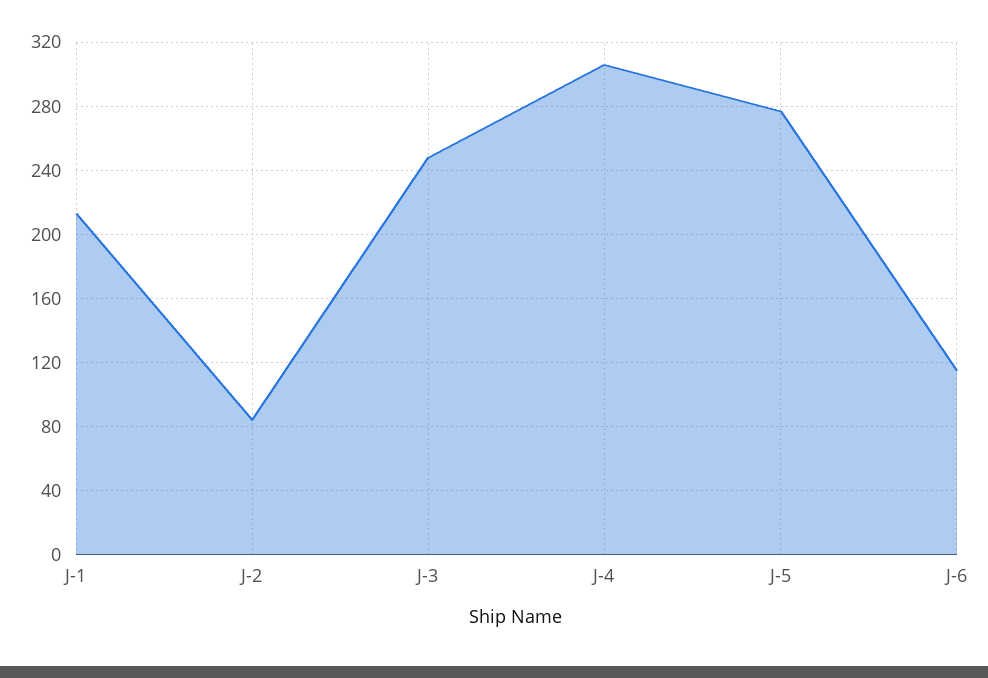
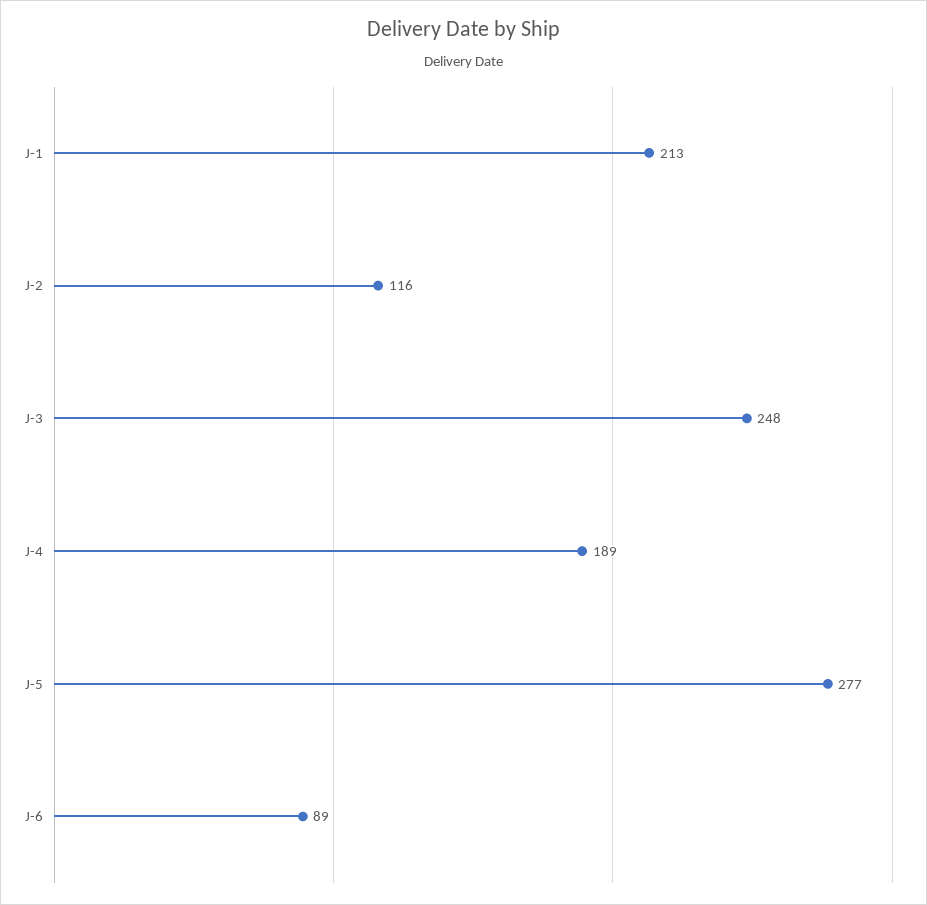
  {
    "J-1": 213,
-   "J-2": 85,
+   "J-2": 116,
    "J-3": 248,
-   "J-4": 305,
+   "J-4": 189,
    "J-5": 277,
-   "J-6": 115
+   "J-6": 89
  }

